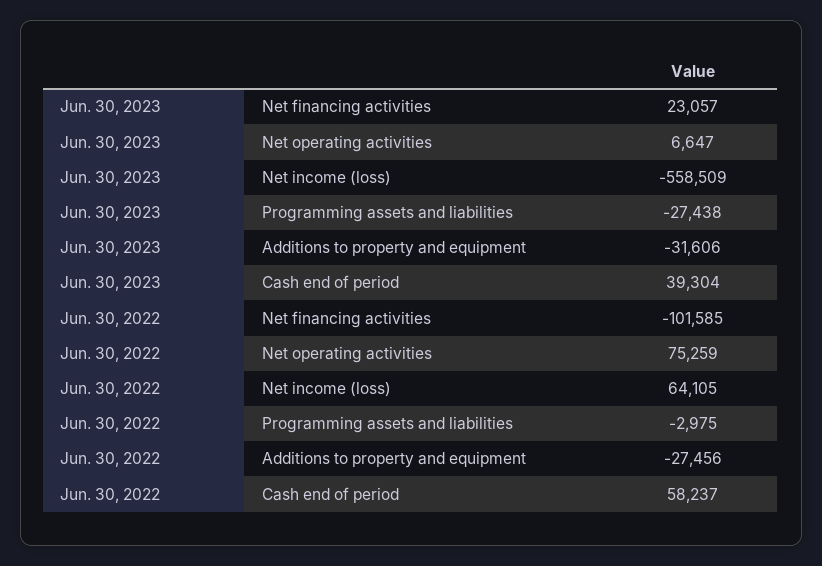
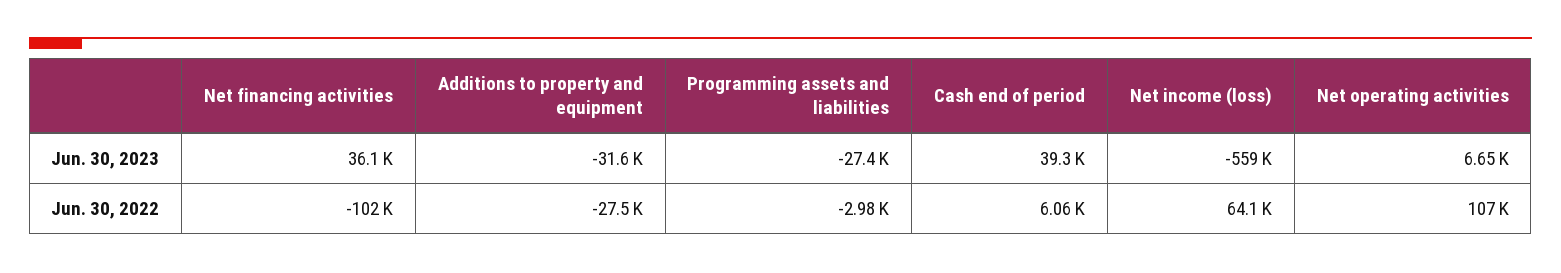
  {
    "Jun. 30, 2023": {
-     "Net financing activities": 23057,
+     "Net financing activities": 36100,
      "Net operating activities": 6647,
      "Net income (loss)": -558509,
      "Programming assets and liabilities": -27438,
      "Additions to property and equipment": -31606,
      "Cash end of period": 39304
    },
    "Jun. 30, 2022": {
      "Net financing activities": -101585,
-     "Net operating activities": 75259,
+     "Net operating activities": 107000,
      "Net income (loss)": 64105,
      "Programming assets and liabilities": -2975,
      "Additions to property and equipment": -27456,
-     "Cash end of period": 58237
+     "Cash end of period": 6060
    }
  }

